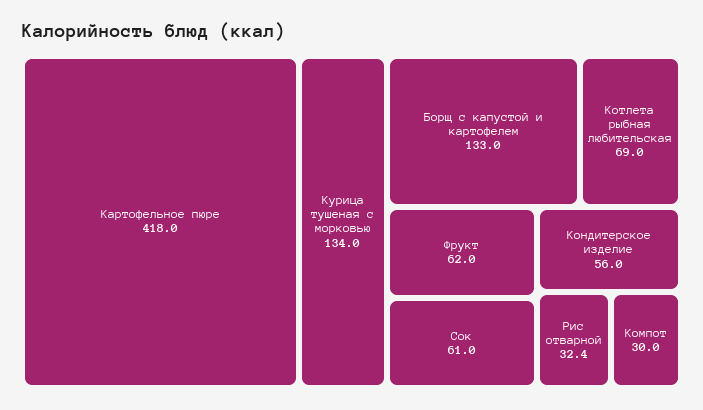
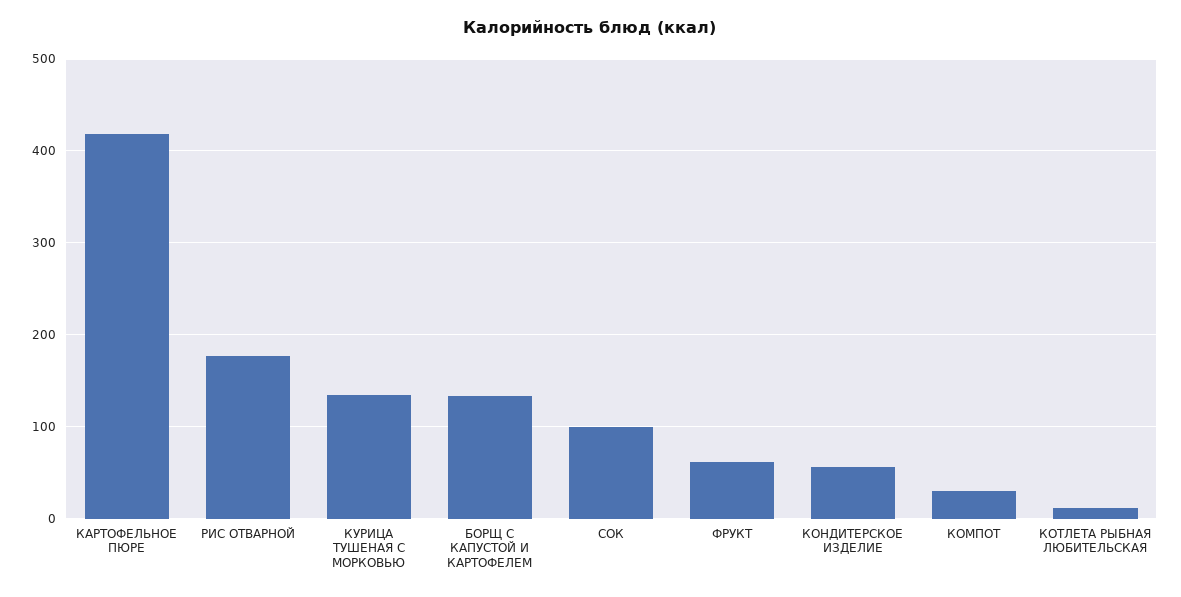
  {
    "Картофельное пюре": 418,
    "Курица тушеная с морковью": 134,
    "Борщ с капустой и картофелем": 133,
-   "Котлета рыбная любительская": 69,
+   "Котлета рыбная любительская": 10,
    "Фрукт": 62,
-   "Сок": 61,
+   "Сок": 100,
    "Кондитерское изделие": 56,
-   "Рис отварной": 32.4,
+   "Рис отварной": 180,
    "Компот": 30
  }

